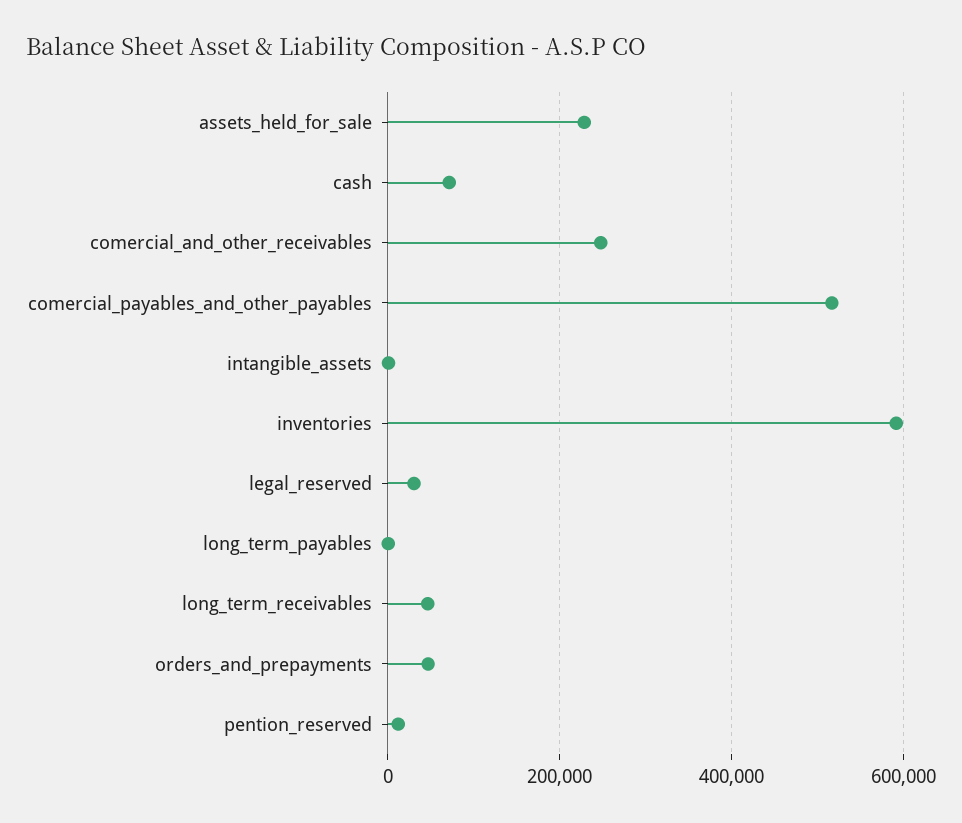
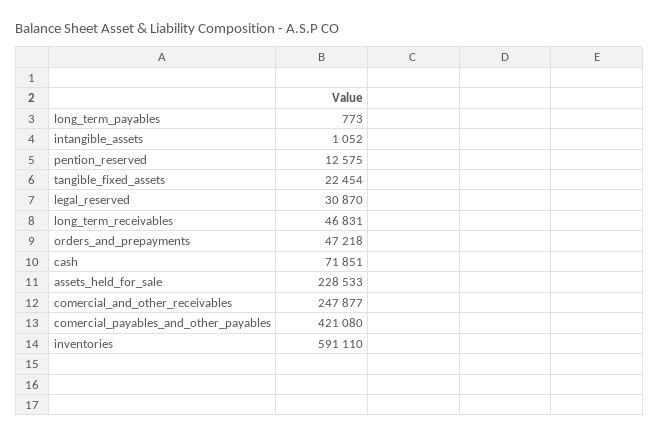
  {
    "assets_held_for_sale": 228533,
    "cash": 71851,
    "comercial_and_other_receivables": 247877,
-   "comercial_payables_and_other_payables": 520000,
+   "comercial_payables_and_other_payables": 421080,
    "intangible_assets": 1052,
    "inventories": 591110,
    "legal_reserved": 30870,
    "long_term_payables": 773,
    "long_term_receivables": 46831,
    "orders_and_prepayments": 47218,
-   "pention_reserved": 12575
+   "pention_reserved": 12575,
+   "tangible_fixed_assets": 22454
  }

